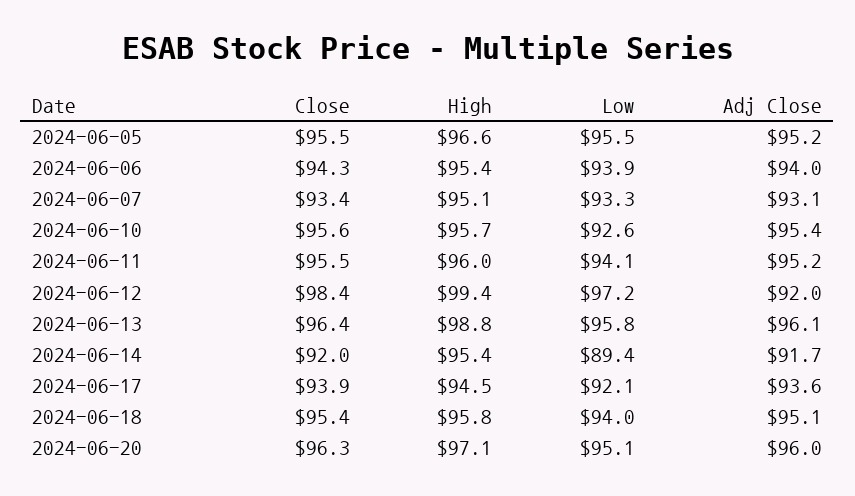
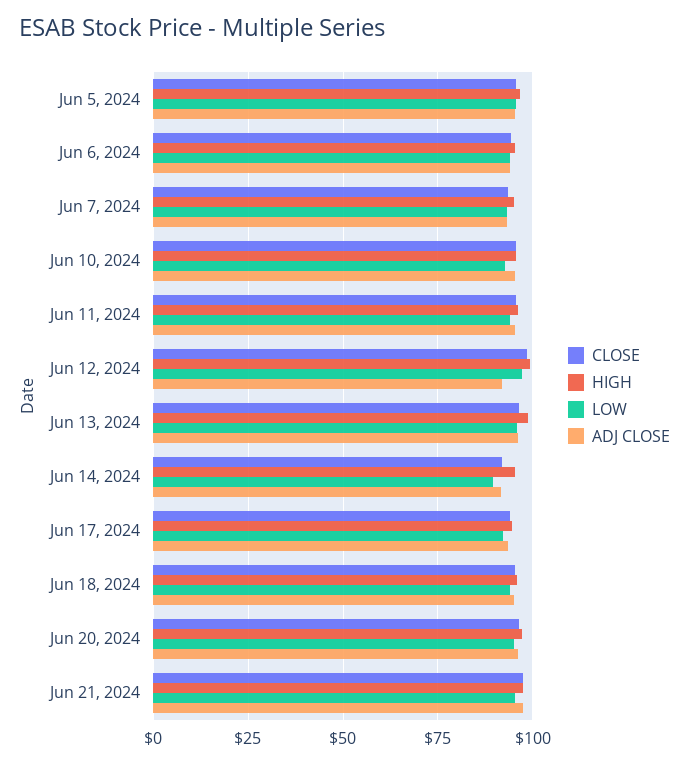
  {
    "Close": {
      "2024-06-05": 95.5,
      "2024-06-06": 94.3,
      "2024-06-07": 93.4,
      "2024-06-10": 95.6,
      "2024-06-11": 95.5,
      "2024-06-12": 98.4,
      "2024-06-13": 96.4,
      "2024-06-14": 92,
      "2024-06-17": 93.9,
      "2024-06-18": 95.4,
-     "2024-06-20": 96.3
+     "2024-06-20": 96.3,
+     "Jun 21, 2024": 97.5
    },
    "High": {
      "2024-06-05": 96.6,
      "2024-06-06": 95.4,
      "2024-06-07": 95.1,
      "2024-06-10": 95.7,
      "2024-06-11": 96,
      "2024-06-12": 99.4,
      "2024-06-13": 98.8,
      "2024-06-14": 95.4,
      "2024-06-17": 94.5,
      "2024-06-18": 95.8,
-     "2024-06-20": 97.1
+     "2024-06-20": 97.1,
+     "Jun 21, 2024": 97.5
    },
    "Low": {
      "2024-06-05": 95.5,
      "2024-06-06": 93.9,
      "2024-06-07": 93.3,
      "2024-06-10": 92.6,
      "2024-06-11": 94.1,
      "2024-06-12": 97.2,
      "2024-06-13": 95.8,
      "2024-06-14": 89.4,
      "2024-06-17": 92.1,
      "2024-06-18": 94,
-     "2024-06-20": 95.1
+     "2024-06-20": 95.1,
+     "Jun 21, 2024": 95
    },
    "Adj Close": {
      "2024-06-05": 95.2,
      "2024-06-06": 94,
      "2024-06-07": 93.1,
      "2024-06-10": 95.4,
      "2024-06-11": 95.2,
      "2024-06-12": 92,
      "2024-06-13": 96.1,
      "2024-06-14": 91.7,
      "2024-06-17": 93.6,
      "2024-06-18": 95.1,
-     "2024-06-20": 96
+     "2024-06-20": 96,
+     "Jun 21, 2024": 97.5
    }
  }

